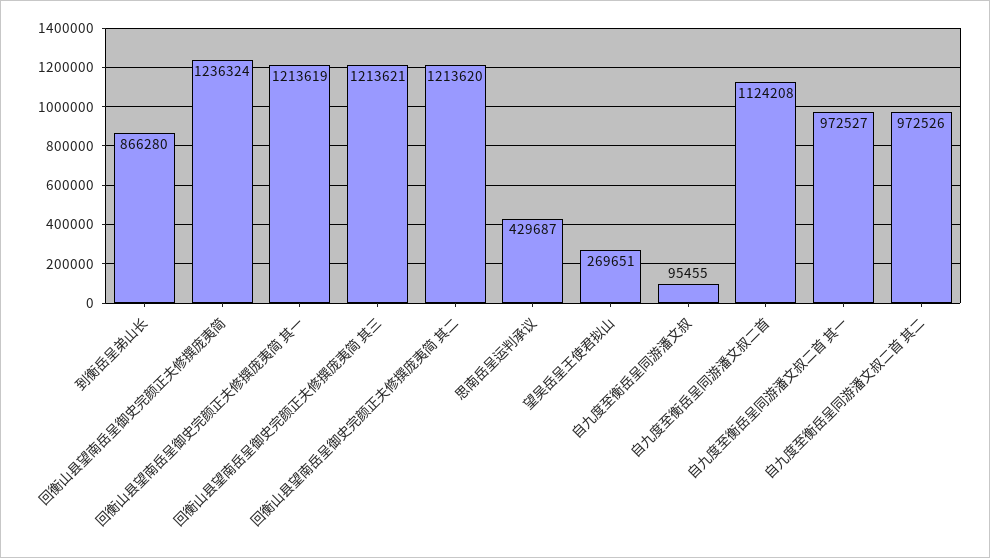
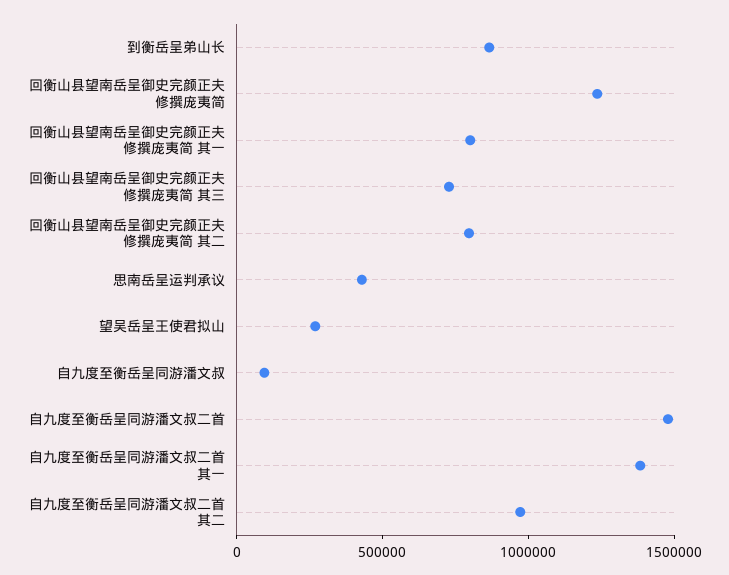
  {
    "到衡岳呈弟山长": 866280,
    "回衡山县望南岳呈御史完颜正夫修撰庞夷简": 1236324,
-   "回衡山县望南岳呈御史完颜正夫修撰庞夷简 其一": 1213619,
+   "回衡山县望南岳呈御史完颜正夫修撰庞夷简 其一": 800000,
-   "回衡山县望南岳呈御史完颜正夫修撰庞夷简 其三": 1213621,
+   "回衡山县望南岳呈御史完颜正夫修撰庞夷简 其三": 700000,
-   "回衡山县望南岳呈御史完颜正夫修撰庞夷简 其二": 1213620,
+   "回衡山县望南岳呈御史完颜正夫修撰庞夷简 其二": 800000,
    "思南岳呈运判承议": 429687,
    "望吴岳呈王使君拟山": 269651,
    "自九度至衡岳呈同游潘文叔": 95455,
-   "自九度至衡岳呈同游潘文叔二首": 1124208,
+   "自九度至衡岳呈同游潘文叔二首": 1500000,
-   "自九度至衡岳呈同游潘文叔二首 其一": 972527,
+   "自九度至衡岳呈同游潘文叔二首 其一": 1400000,
    "自九度至衡岳呈同游潘文叔二首 其二": 972526
  }

